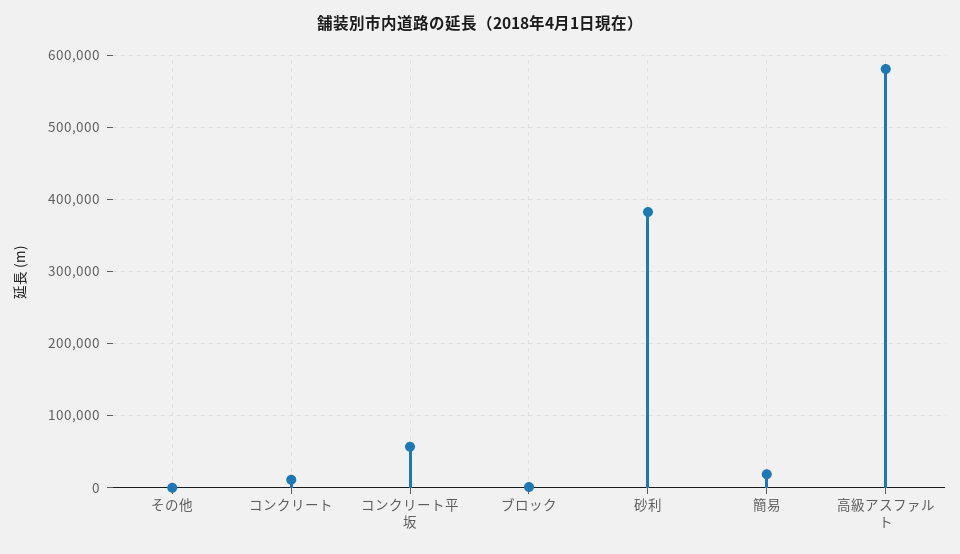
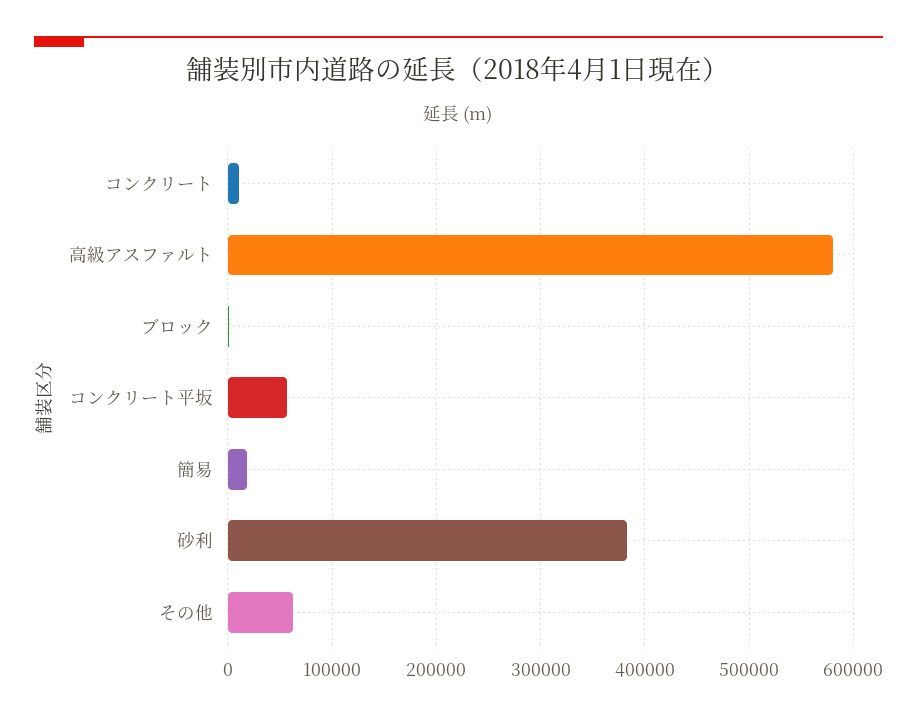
  {
-   "その他": 0,
+   "その他": 60000,
    "コンクリート": 10000,
    "コンクリート平坂": 60000,
    "ブロック": 0,
    "砂利": 380000,
    "簡易": 20000,
    "高級アスファルト": 580000
  }

